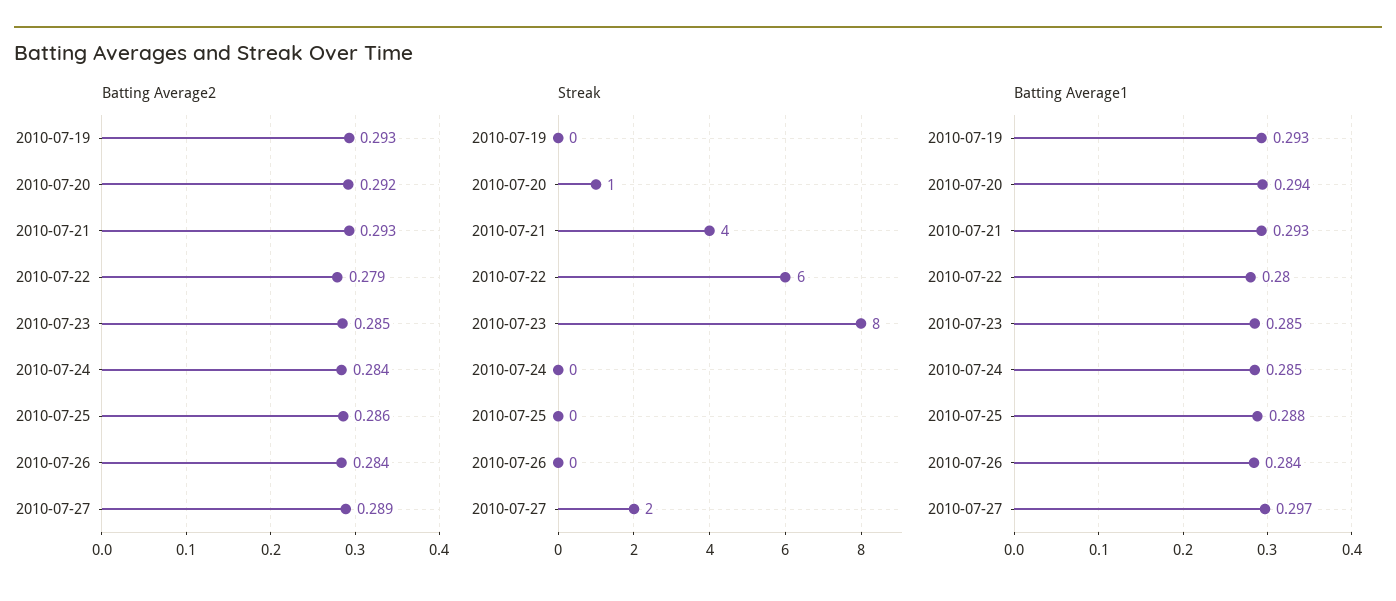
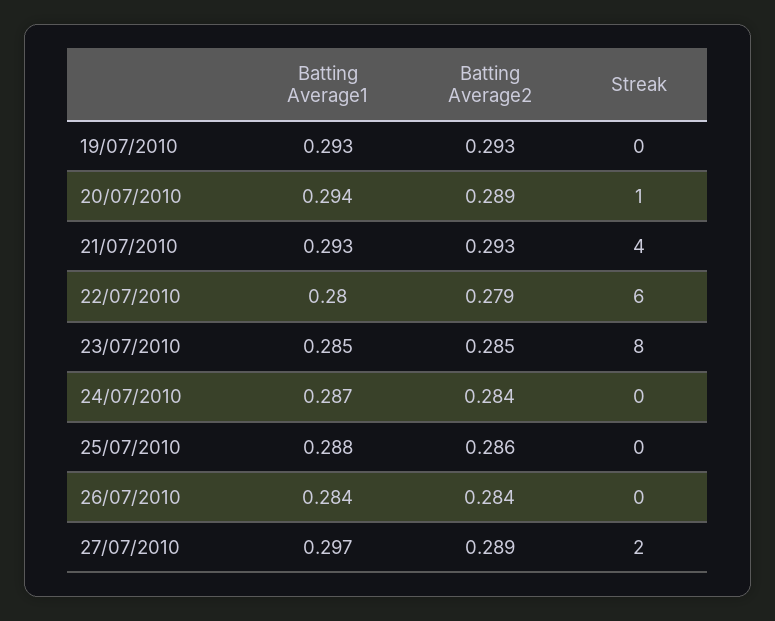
  {
    "Batting Average2": {
      "2010-07-19": 0.293,
-     "2010-07-20": 0.292,
+     "2010-07-20": 0.289,
      "2010-07-21": 0.293,
      "2010-07-22": 0.279,
      "2010-07-23": 0.285,
      "2010-07-24": 0.284,
      "2010-07-25": 0.286,
      "2010-07-26": 0.284,
      "2010-07-27": 0.289
    },
    "Streak": {
      "2010-07-19": 0,
      "2010-07-20": 1,
      "2010-07-21": 4,
      "2010-07-22": 6,
      "2010-07-23": 8,
      "2010-07-24": 0,
      "2010-07-25": 0,
      "2010-07-26": 0,
      "2010-07-27": 2
    },
    "Batting Average1": {
      "2010-07-19": 0.293,
      "2010-07-20": 0.294,
      "2010-07-21": 0.293,
      "2010-07-22": 0.28,
      "2010-07-23": 0.285,
-     "2010-07-24": 0.285,
+     "2010-07-24": 0.287,
      "2010-07-25": 0.288,
      "2010-07-26": 0.284,
      "2010-07-27": 0.297
    }
  }

